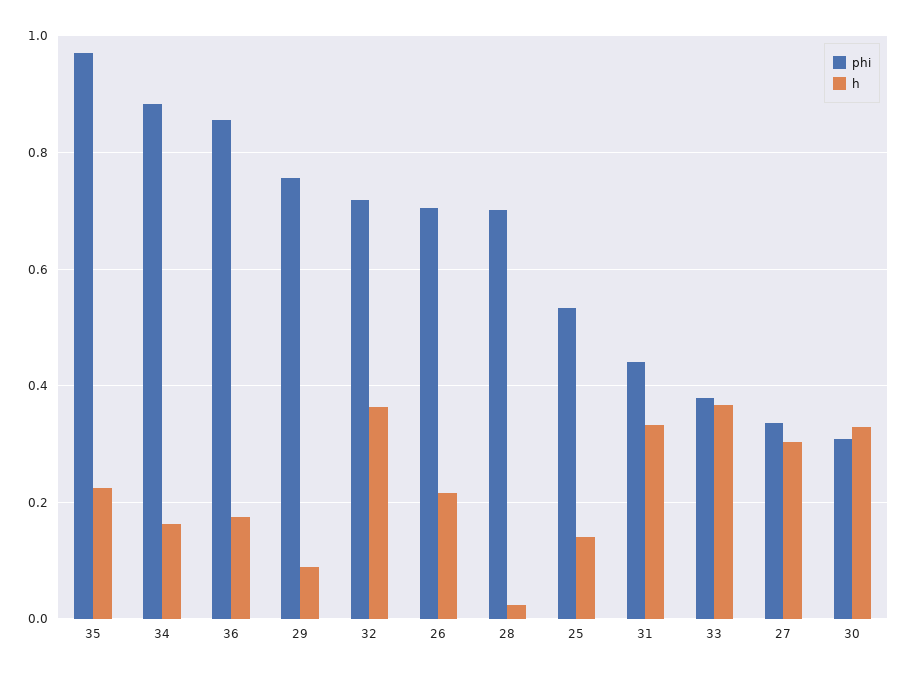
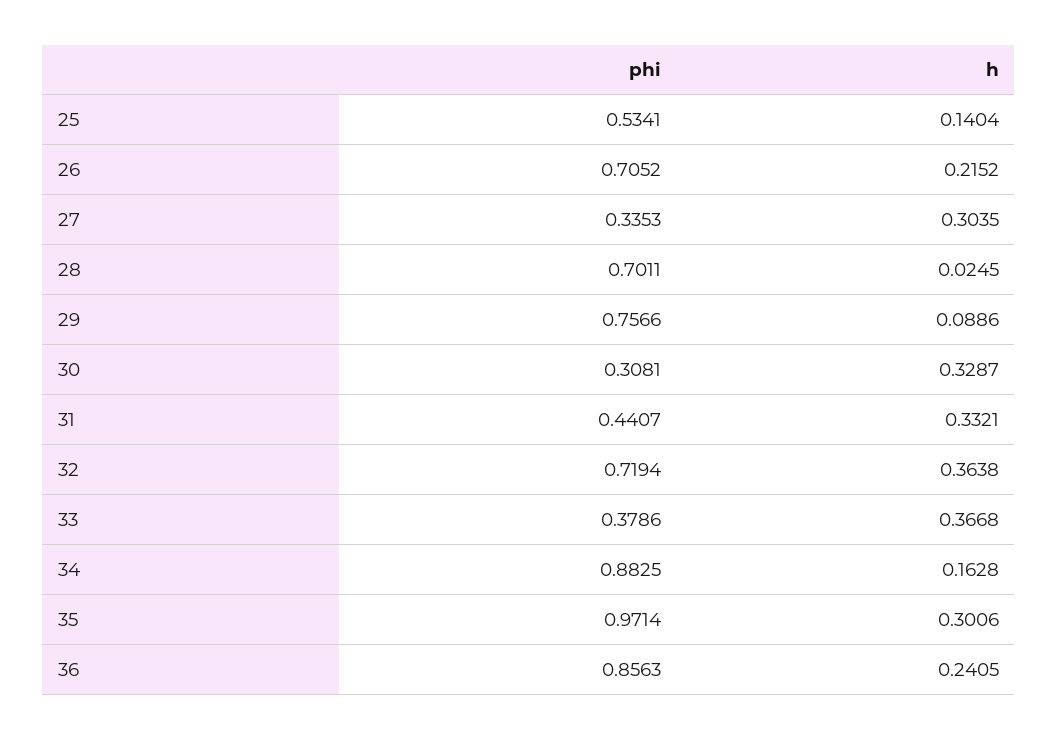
  {
    "phi": {
      "35": 0.9714,
      "34": 0.8825,
      "36": 0.8563,
      "29": 0.7566,
      "32": 0.7194,
      "26": 0.7052,
      "28": 0.7011,
      "25": 0.5341,
      "31": 0.4407,
      "33": 0.3786,
      "27": 0.3353,
      "30": 0.3081
    },
    "h": {
-     "35": 0.22,
+     "35": 0.3006,
      "34": 0.1628,
-     "36": 0.18,
+     "36": 0.2405,
      "29": 0.0886,
      "32": 0.3638,
      "26": 0.2152,
      "28": 0.0245,
      "25": 0.1404,
      "31": 0.3321,
      "33": 0.3668,
      "27": 0.3035,
      "30": 0.3287
    }
  }

